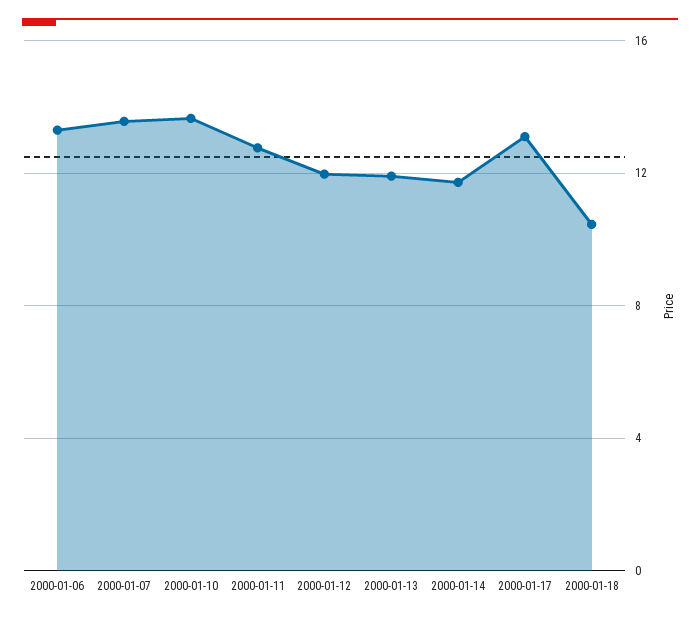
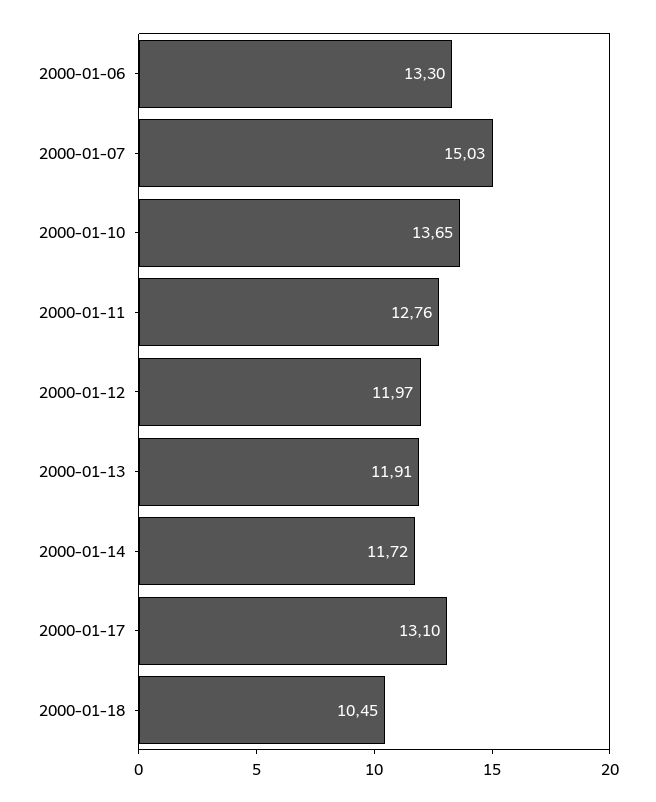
  {
    "2000-01-06": 13.3,
-   "2000-01-07": 13.5,
+   "2000-01-07": 15.03,
    "2000-01-10": 13.65,
    "2000-01-11": 12.76,
    "2000-01-12": 11.97,
    "2000-01-13": 11.91,
    "2000-01-14": 11.72,
    "2000-01-17": 13.1,
    "2000-01-18": 10.45
  }

